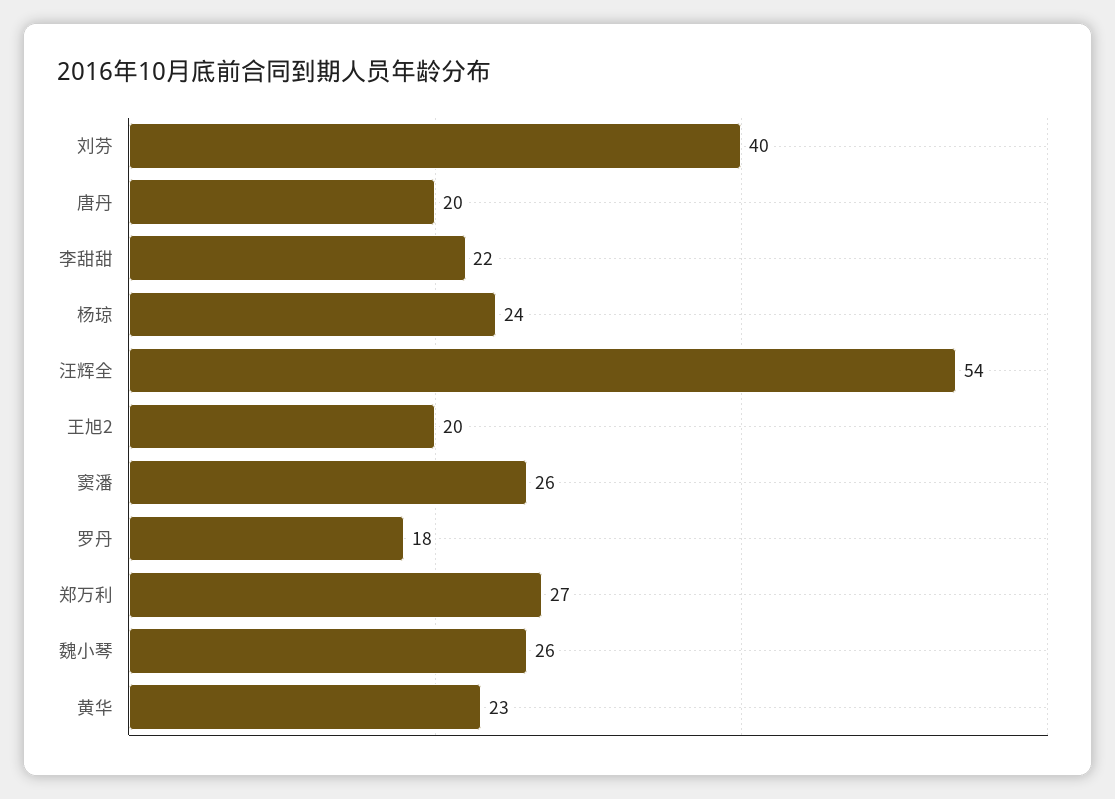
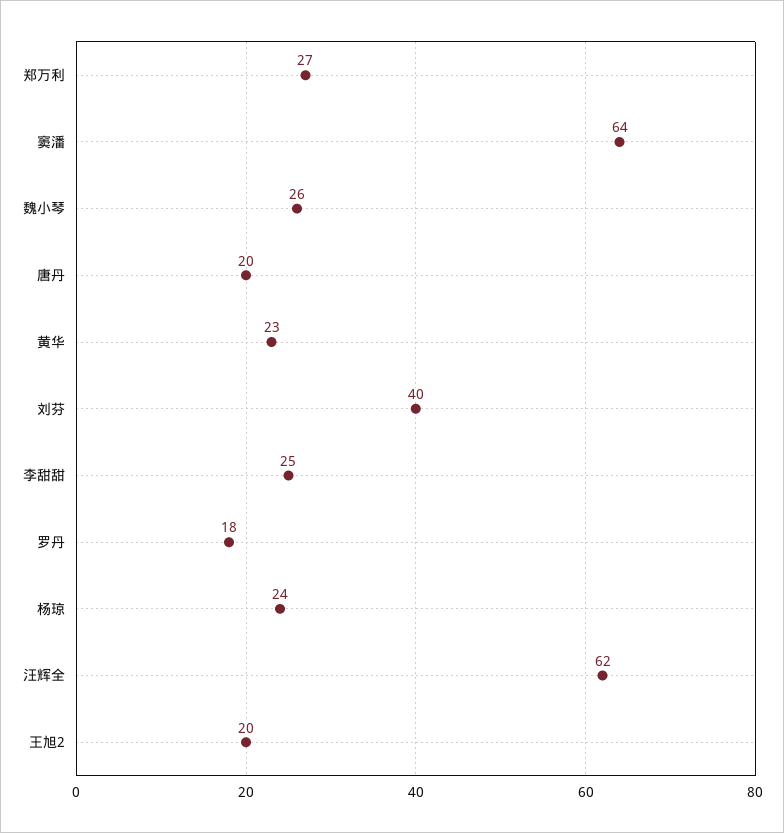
  {
    "刘芬": 40,
    "唐丹": 20,
-   "李甜甜": 22,
+   "李甜甜": 25,
    "杨琼": 24,
-   "汪辉全": 54,
+   "汪辉全": 62,
    "王旭2": 20,
-   "窦潘": 26,
+   "窦潘": 64,
    "罗丹": 18,
    "郑万利": 27,
    "魏小琴": 26,
    "黄华": 23
  }

